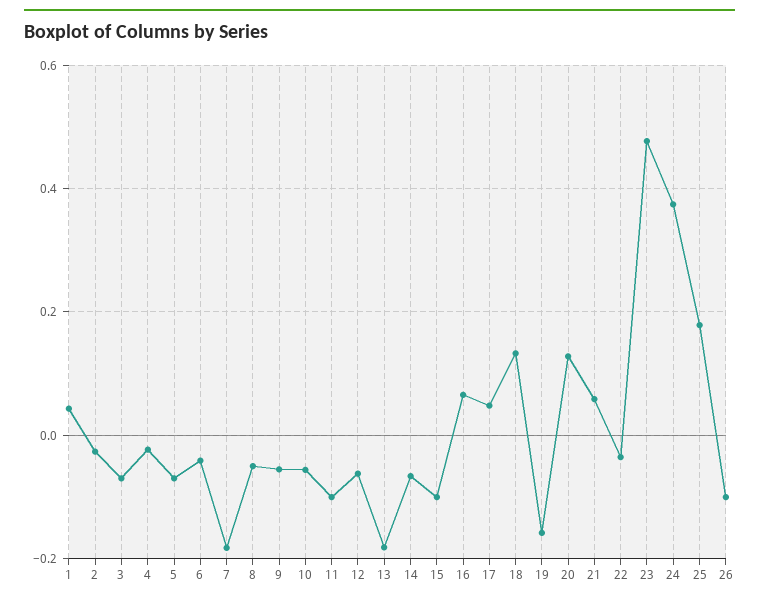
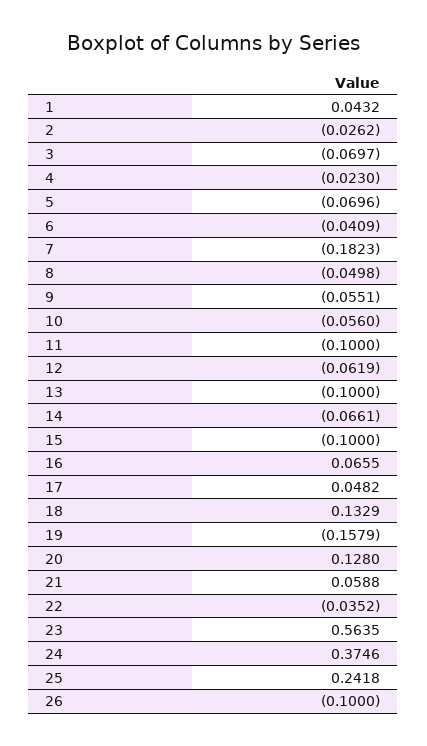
  {
    "1": 0.0432,
    "2": -0.0262,
    "3": -0.0697,
    "4": -0.023,
    "5": -0.0696,
    "6": -0.0409,
    "7": -0.1823,
    "8": -0.0498,
    "9": -0.0551,
    "10": -0.056,
    "11": -0.1,
    "12": -0.0619,
-   "13": -0.18,
+   "13": -0.1,
    "14": -0.0661,
    "15": -0.1,
    "16": 0.0655,
    "17": 0.0482,
    "18": 0.1329,
    "19": -0.1579,
    "20": 0.128,
    "21": 0.0588,
    "22": -0.0352,
-   "23": 0.48,
+   "23": 0.5635,
    "24": 0.3746,
-   "25": 0.18,
+   "25": 0.2418,
    "26": -0.1
  }

